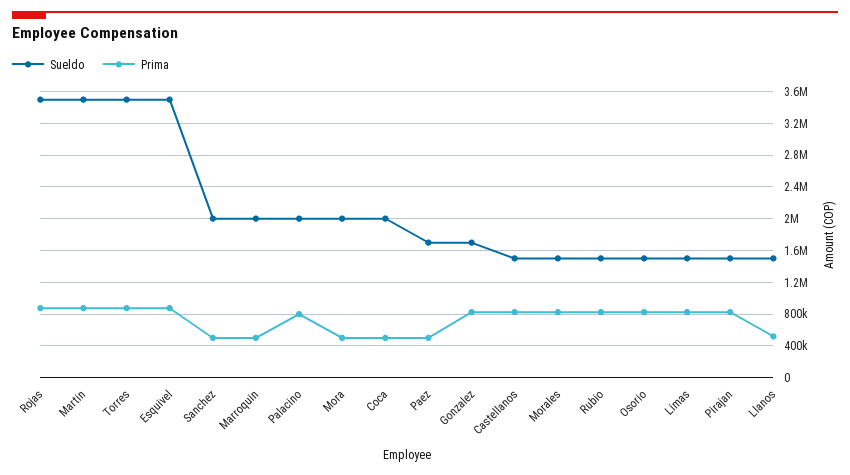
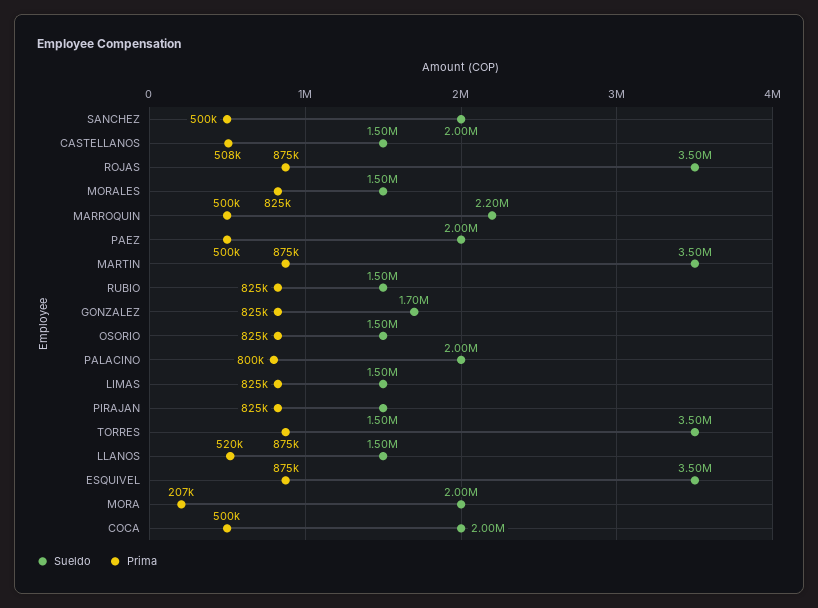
  {
    "Sueldo": {
      "Rojas": 3500000,
      "Martin": 3500000,
      "Torres": 3500000,
      "Esquivel": 3500000,
      "Sanchez": 2000000,
-     "Marroquin": 2000000,
+     "Marroquin": 2200000,
      "Palacino": 2000000,
      "Mora": 2000000,
      "Coca": 2000000,
-     "Paez": 1700000,
+     "Paez": 2000000,
      "Gonzalez": 1700000,
      "Castellanos": 1500000,
      "Morales": 1500000,
      "Rubio": 1500000,
      "Osorio": 1500000,
      "Limas": 1500000,
      "Pirajan": 1500000,
      "Llanos": 1500000
    },
    "Prima": {
      "Rojas": 875000,
      "Martin": 875000,
      "Torres": 875000,
      "Esquivel": 875000,
      "Sanchez": 500000,
      "Marroquin": 500000,
      "Palacino": 800000,
-     "Mora": 500000,
+     "Mora": 207000,
      "Coca": 500000,
      "Paez": 500000,
      "Gonzalez": 825000,
-     "Castellanos": 800000,
+     "Castellanos": 508000,
      "Morales": 825000,
      "Rubio": 825000,
      "Osorio": 825000,
      "Limas": 825000,
      "Pirajan": 825000,
      "Llanos": 520000
    }
  }

